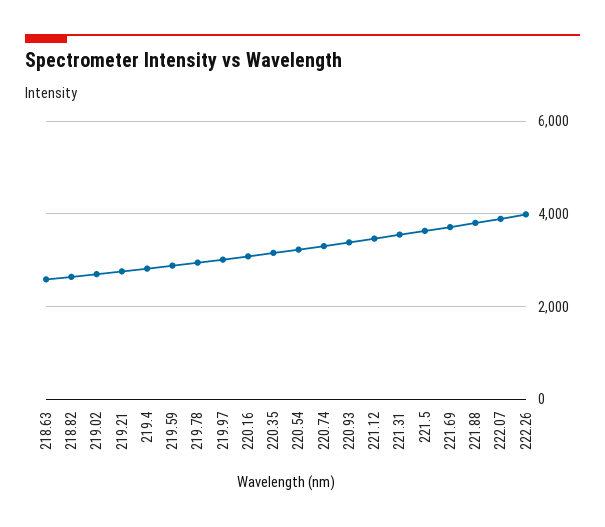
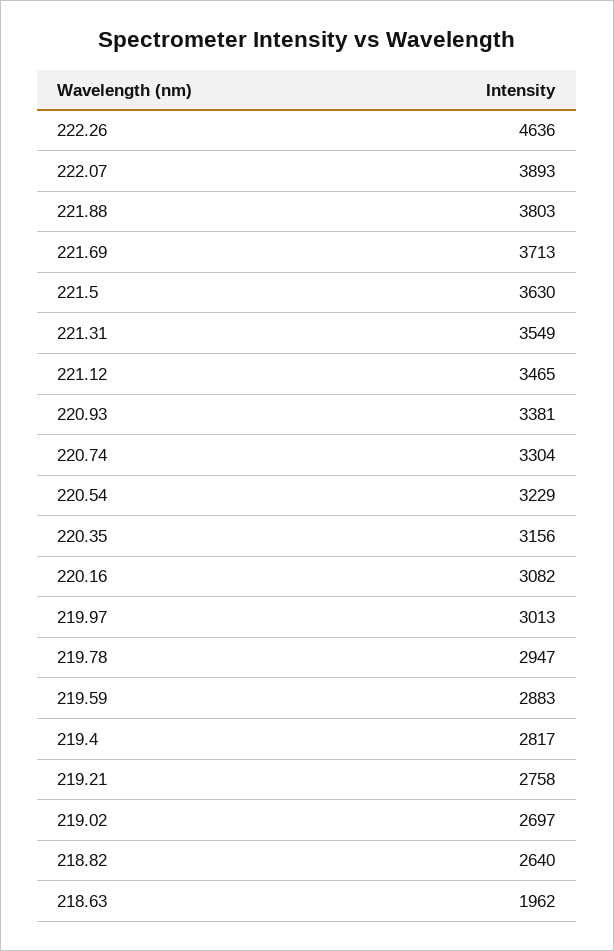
  {
-   "218.63": 2600,
+   "218.63": 1962,
    "218.82": 2640,
    "219.02": 2697,
    "219.21": 2758,
    "219.4": 2817,
    "219.59": 2883,
    "219.78": 2947,
    "219.97": 3013,
    "220.16": 3082,
    "220.35": 3156,
    "220.54": 3229,
    "220.74": 3304,
    "220.93": 3381,
    "221.12": 3465,
    "221.31": 3549,
    "221.5": 3630,
    "221.69": 3713,
    "221.88": 3803,
    "222.07": 3893,
-   "222.26": 4000
+   "222.26": 4636
  }

